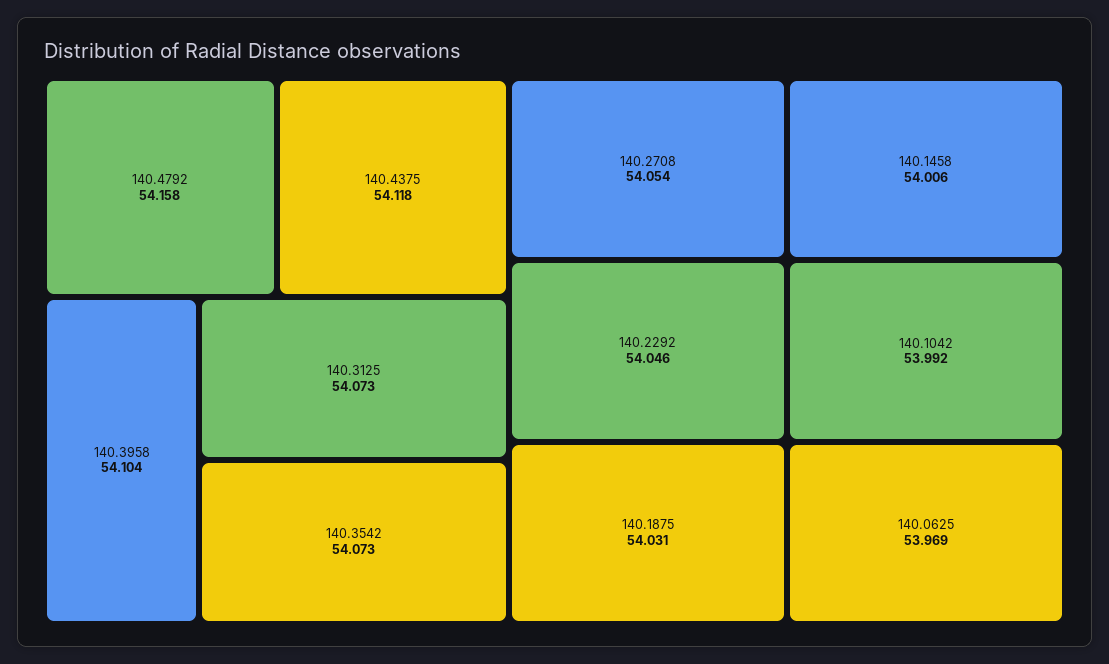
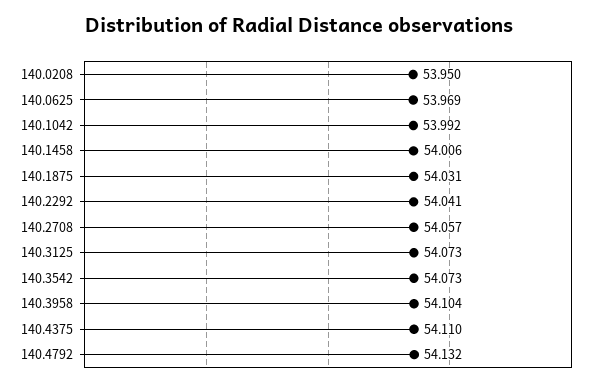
  {
-   "140.4792": 54.158,
+   "140.4792": 54.132,
-   "140.4375": 54.118,
+   "140.4375": 54.11,
    "140.3958": 54.104,
    "140.3125": 54.073,
    "140.3542": 54.073,
-   "140.2708": 54.054,
+   "140.2708": 54.057,
-   "140.2292": 54.046,
+   "140.2292": 54.041,
    "140.1875": 54.031,
    "140.1458": 54.006,
    "140.1042": 53.992,
-   "140.0625": 53.969
+   "140.0625": 53.969,
+   "140.0208": 53.95
  }

